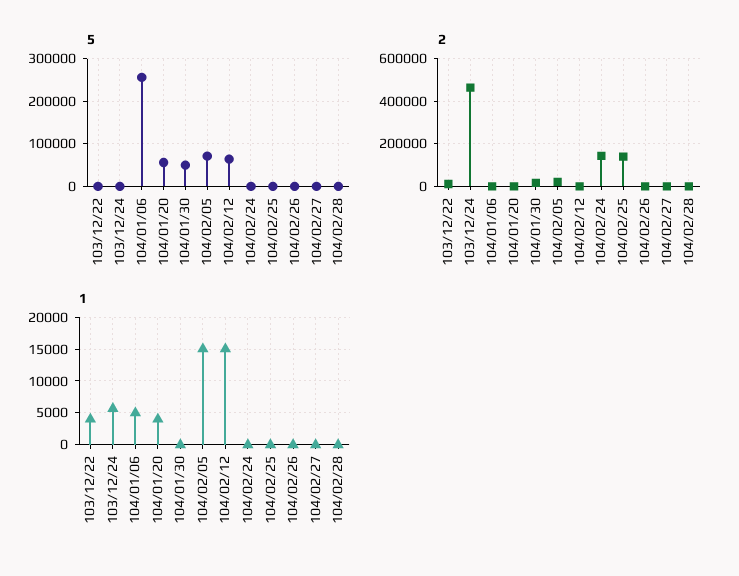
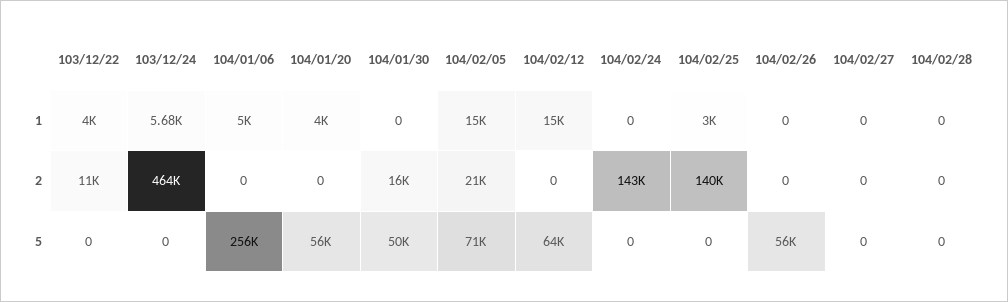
  {
    "5": {
      "103/12/22": 0,
      "103/12/24": 0,
      "104/01/06": 256000,
      "104/01/20": 56000,
      "104/01/30": 50000,
      "104/02/05": 71000,
      "104/02/12": 64000,
      "104/02/24": 0,
      "104/02/25": 0,
-     "104/02/26": 0,
+     "104/02/26": 56000,
      "104/02/27": 0,
      "104/02/28": 0
    },
    "2": {
      "103/12/22": 11000,
      "103/12/24": 464000,
      "104/01/06": 0,
      "104/01/20": 0,
      "104/01/30": 16000,
      "104/02/05": 21000,
      "104/02/12": 0,
      "104/02/24": 143000,
      "104/02/25": 140000,
      "104/02/26": 0,
      "104/02/27": 0,
      "104/02/28": 0
    },
    "1": {
      "103/12/22": 4000,
      "103/12/24": 5680,
      "104/01/06": 5000,
      "104/01/20": 4000,
      "104/01/30": 0,
      "104/02/05": 15000,
      "104/02/12": 15000,
      "104/02/24": 0,
-     "104/02/25": 0,
+     "104/02/25": 3000,
      "104/02/26": 0,
      "104/02/27": 0,
      "104/02/28": 0
    }
  }

